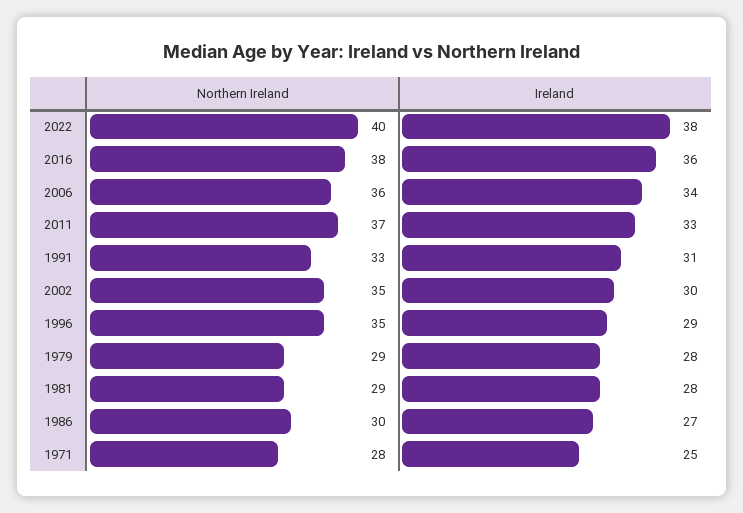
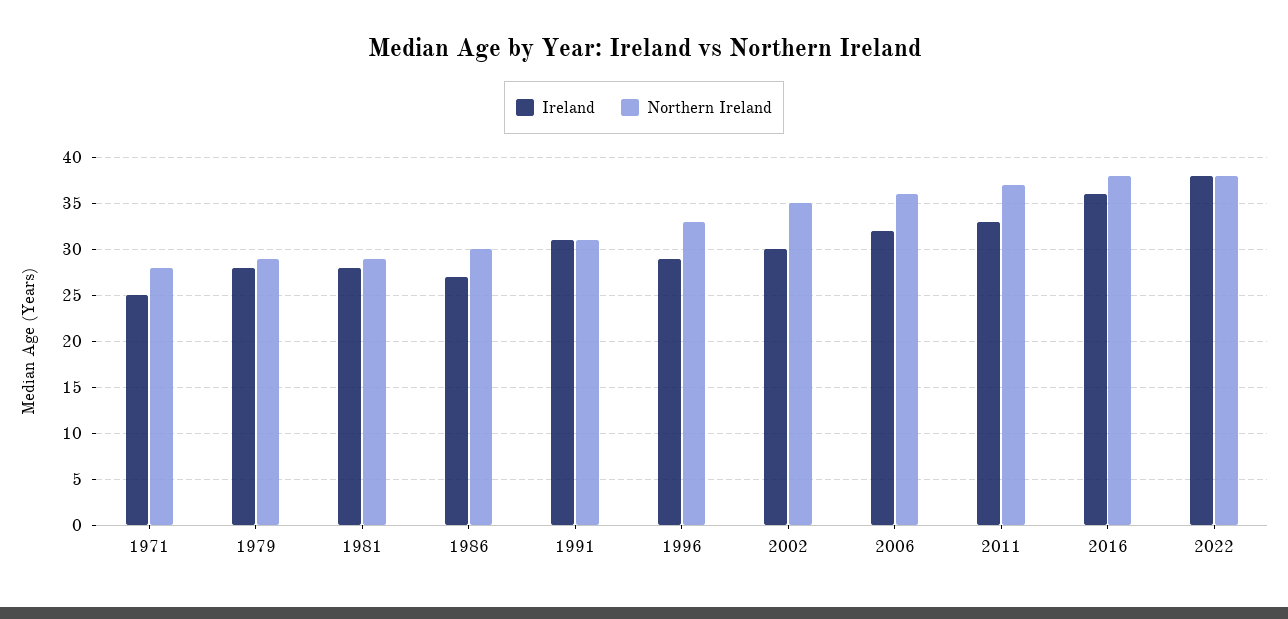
  {
    "Northern Ireland": {
-     "2022": 40,
+     "2022": 38,
      "2016": 38,
      "2006": 36,
      "2011": 37,
-     "1991": 33,
+     "1991": 31,
      "2002": 35,
-     "1996": 35,
+     "1996": 33,
      "1979": 29,
      "1981": 29,
      "1986": 30,
      "1971": 28
    },
    "Ireland": {
      "2022": 38,
      "2016": 36,
-     "2006": 34,
+     "2006": 32,
      "2011": 33,
      "1991": 31,
      "2002": 30,
      "1996": 29,
      "1979": 28,
      "1981": 28,
      "1986": 27,
      "1971": 25
    }
  }

